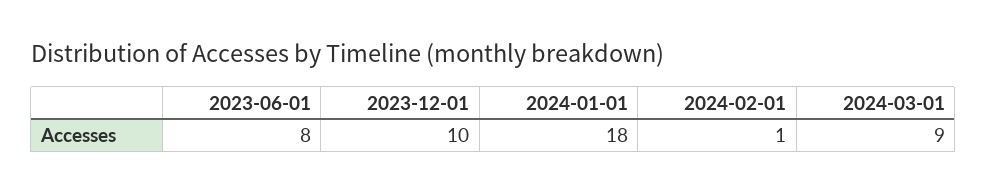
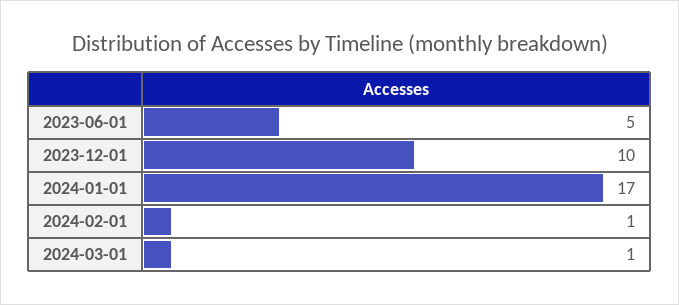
  {
-   "2023-06-01": 8,
+   "2023-06-01": 5,
    "2023-12-01": 10,
-   "2024-01-01": 18,
+   "2024-01-01": 17,
    "2024-02-01": 1,
-   "2024-03-01": 9
+   "2024-03-01": 1
  }

